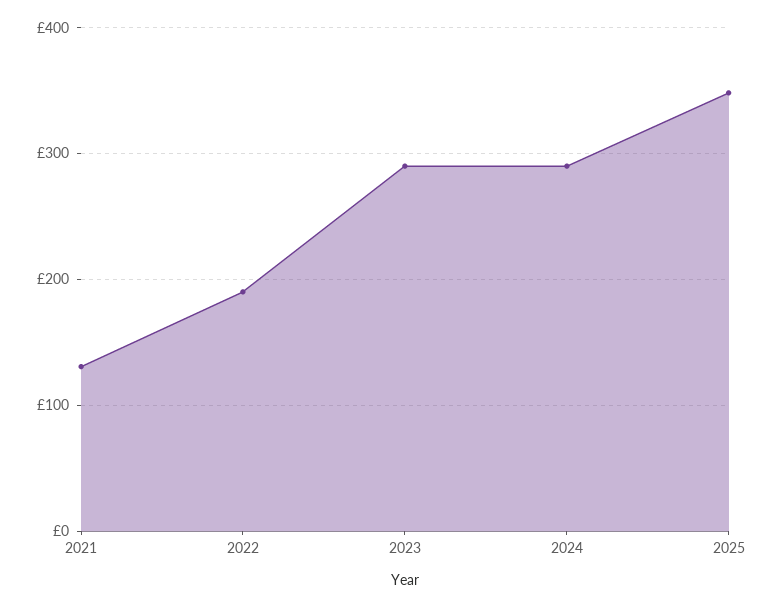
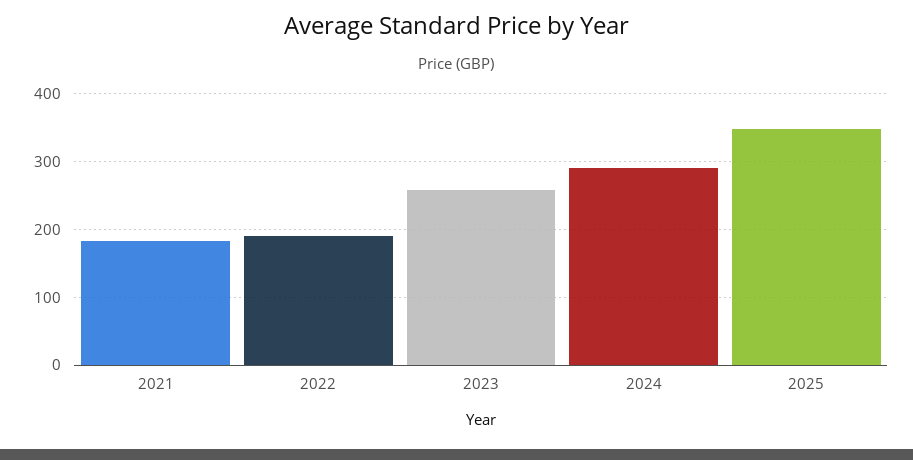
  {
-   "2021": 130,
+   "2021": 180,
    "2022": 190,
-   "2023": 290,
+   "2023": 260,
    "2024": 290,
    "2025": 350
  }

